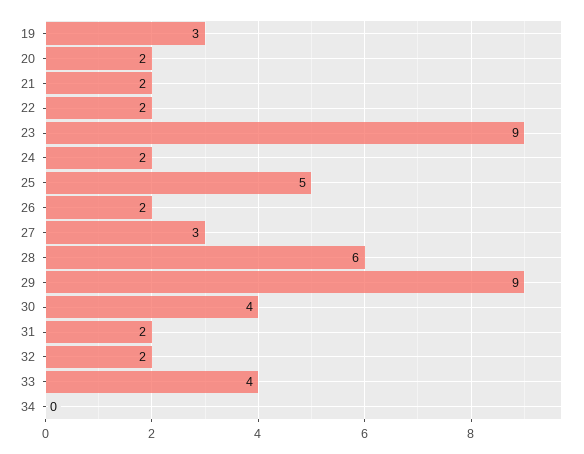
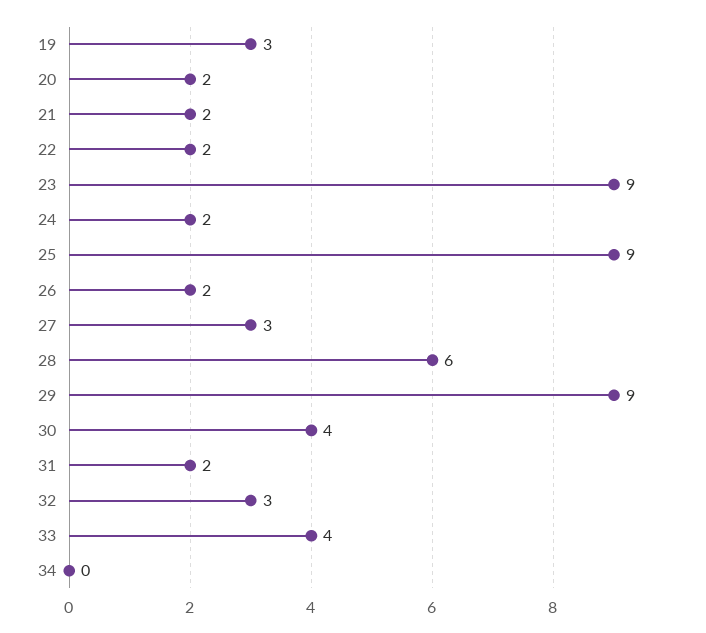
  {
    "19": 3,
    "20": 2,
    "21": 2,
    "22": 2,
    "23": 9,
    "24": 2,
-   "25": 5,
+   "25": 9,
    "26": 2,
    "27": 3,
    "28": 6,
    "29": 9,
    "30": 4,
    "31": 2,
-   "32": 2,
+   "32": 3,
    "33": 4,
    "34": 0
  }

